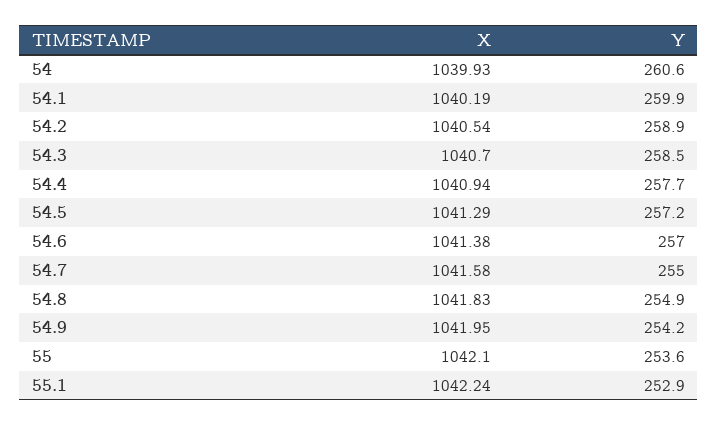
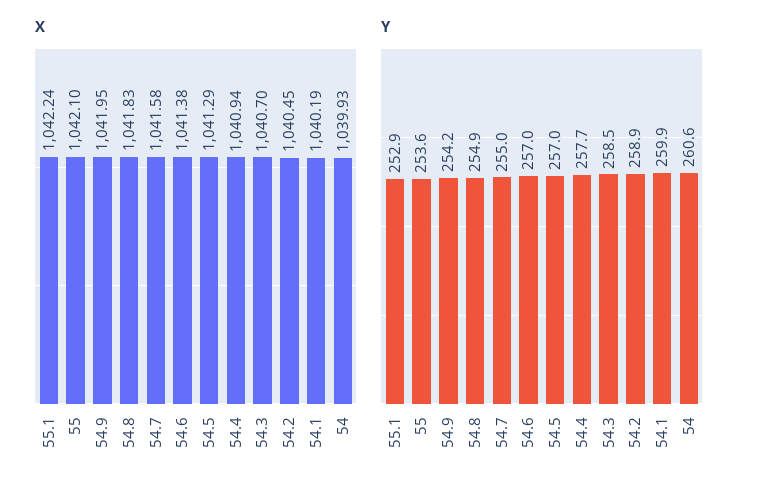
  {
    "X": {
      "54": 1039.93,
      "54.1": 1040.19,
-     "54.2": 1040.54,
+     "54.2": 1040.45,
      "54.3": 1040.7,
      "54.4": 1040.94,
      "54.5": 1041.29,
      "54.6": 1041.38,
      "54.7": 1041.58,
      "54.8": 1041.83,
      "54.9": 1041.95,
      "55": 1042.1,
      "55.1": 1042.24
    },
    "Y": {
      "54": 260.6,
      "54.1": 259.9,
      "54.2": 258.9,
      "54.3": 258.5,
      "54.4": 257.7,
-     "54.5": 257.2,
+     "54.5": 257,
      "54.6": 257,
      "54.7": 255,
      "54.8": 254.9,
      "54.9": 254.2,
      "55": 253.6,
      "55.1": 252.9
    }
  }

